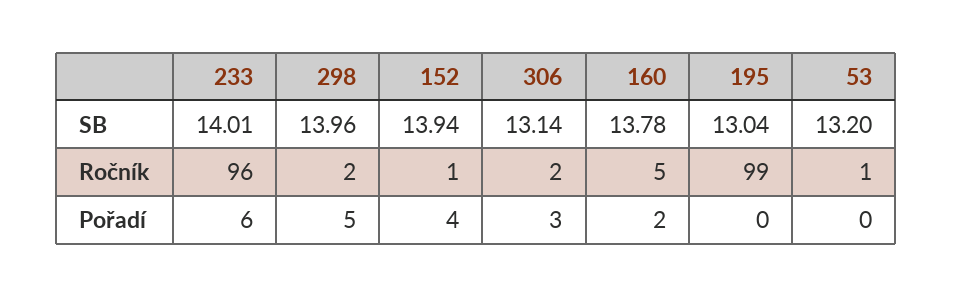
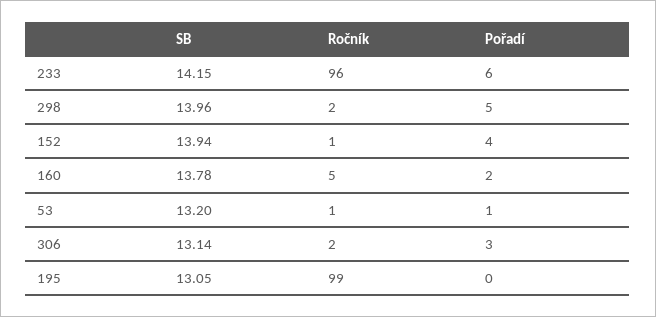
  {
    "233": {
-     "SB": 14.01,
+     "SB": 14.15,
      "Ročník": 96,
      "Pořadí": 6
    },
    "298": {
      "SB": 13.96,
      "Ročník": 2,
      "Pořadí": 5
    },
    "152": {
      "SB": 13.94,
      "Ročník": 1,
      "Pořadí": 4
    },
    "306": {
      "SB": 13.14,
      "Ročník": 2,
      "Pořadí": 3
    },
    "160": {
      "SB": 13.78,
      "Ročník": 5,
      "Pořadí": 2
    },
    "195": {
-     "SB": 13.04,
+     "SB": 13.05,
      "Ročník": 99,
      "Pořadí": 0
    },
    "53": {
      "SB": 13.2,
      "Ročník": 1,
-     "Pořadí": 0
+     "Pořadí": 1
    }
  }

